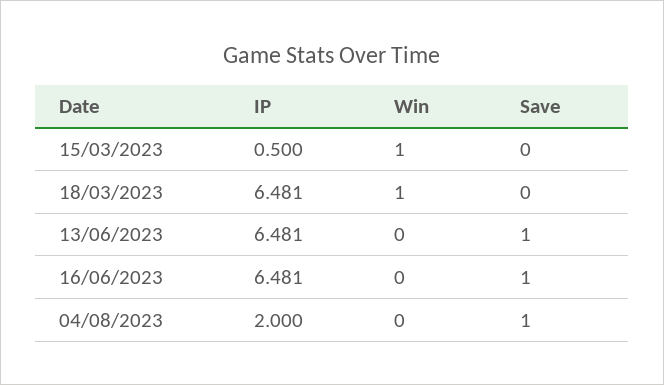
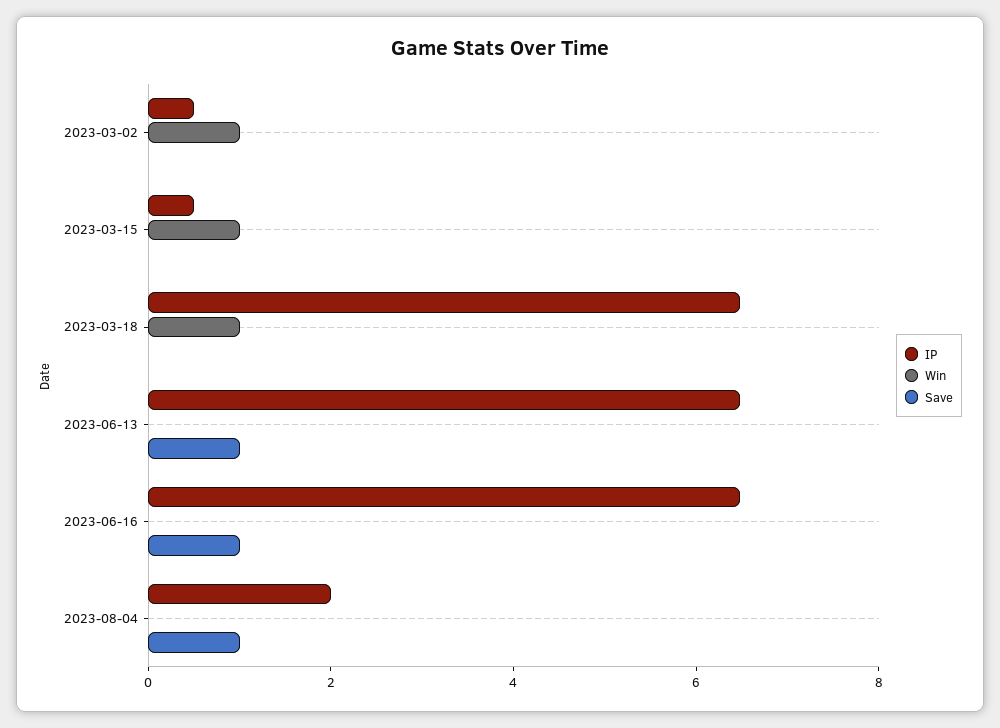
  {
    "IP": {
      "15/03/2023": 0.5,
      "18/03/2023": 6.481,
      "13/06/2023": 6.481,
      "16/06/2023": 6.481,
-     "04/08/2023": 2
+     "04/08/2023": 2,
+     "2023-03-02": 0.5
    },
    "Win": {
      "15/03/2023": 1,
      "18/03/2023": 1,
      "13/06/2023": 0,
      "16/06/2023": 0,
-     "04/08/2023": 0
+     "04/08/2023": 0,
+     "2023-03-02": 1
    },
    "Save": {
      "15/03/2023": 0,
      "18/03/2023": 0,
      "13/06/2023": 1,
      "16/06/2023": 1,
-     "04/08/2023": 1
+     "04/08/2023": 1,
+     "2023-03-02": 0
    }
  }

